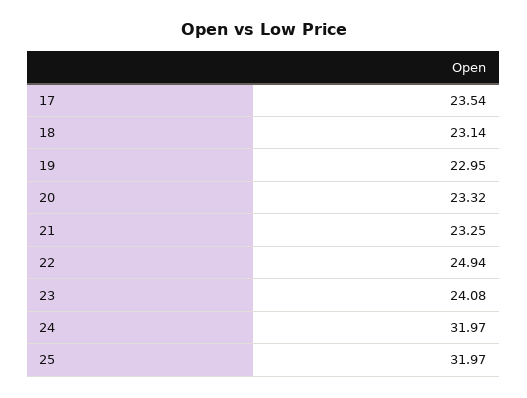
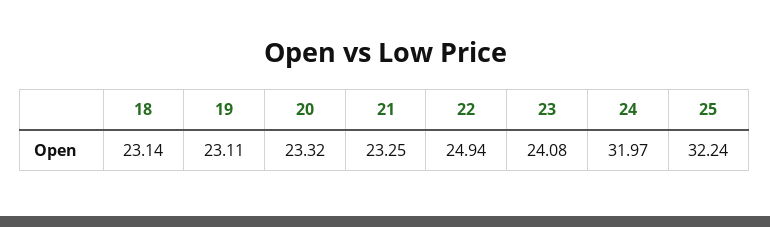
  {
-   "17": 23.54,
    "18": 23.14,
-   "19": 22.95,
+   "19": 23.11,
    "20": 23.32,
    "21": 23.25,
    "22": 24.94,
    "23": 24.08,
    "24": 31.97,
-   "25": 31.97
+   "25": 32.24
  }

